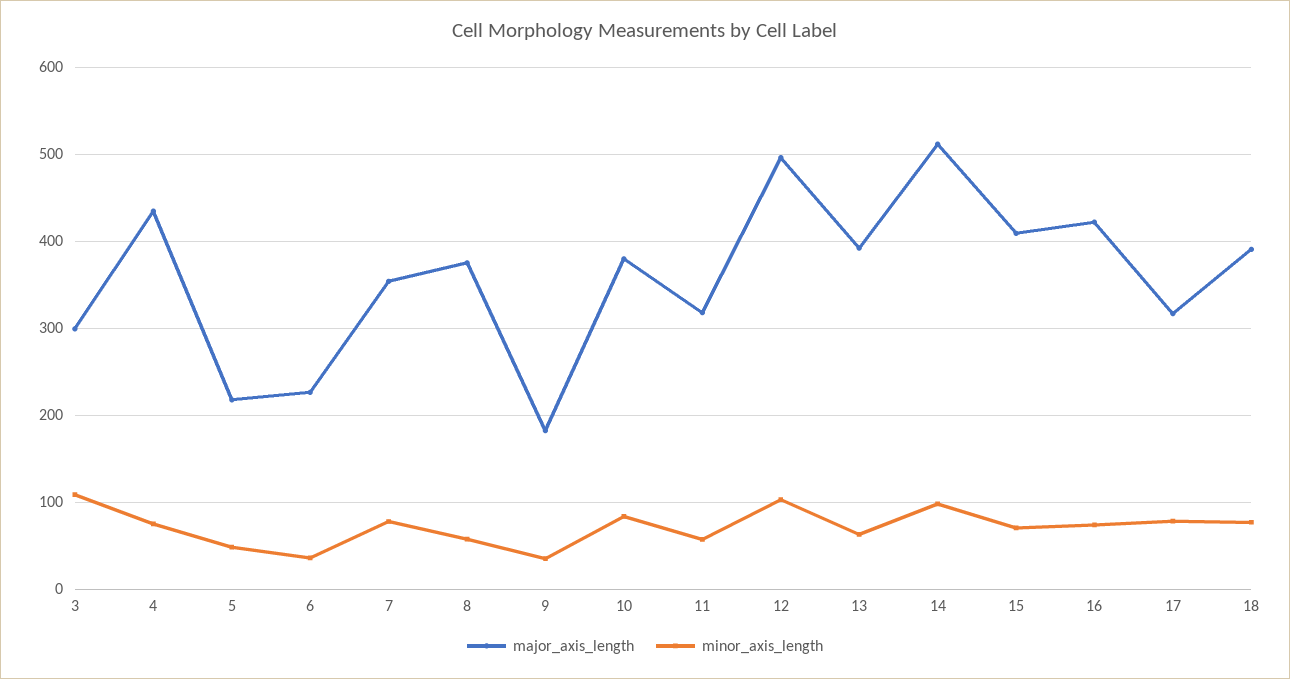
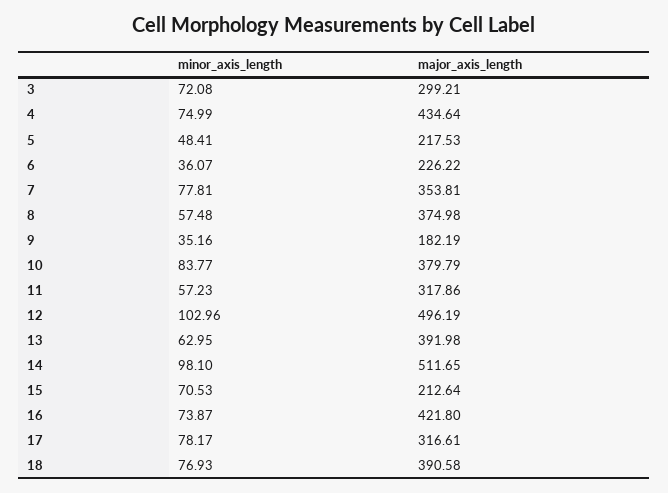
  {
    "major_axis_length": {
      "3": 299.21,
      "4": 434.64,
      "5": 217.53,
      "6": 226.22,
      "7": 353.81,
      "8": 374.98,
      "9": 182.19,
      "10": 379.79,
      "11": 317.86,
      "12": 496.19,
      "13": 391.98,
      "14": 511.65,
-     "15": 410,
+     "15": 212.64,
      "16": 421.8,
      "17": 316.61,
      "18": 390.58
    },
    "minor_axis_length": {
-     "3": 110,
+     "3": 72.08,
      "4": 74.99,
      "5": 48.41,
      "6": 36.07,
      "7": 77.81,
      "8": 57.48,
      "9": 35.16,
      "10": 83.77,
      "11": 57.23,
      "12": 102.96,
      "13": 62.95,
      "14": 98.1,
      "15": 70.53,
      "16": 73.87,
      "17": 78.17,
      "18": 76.93
    }
  }

